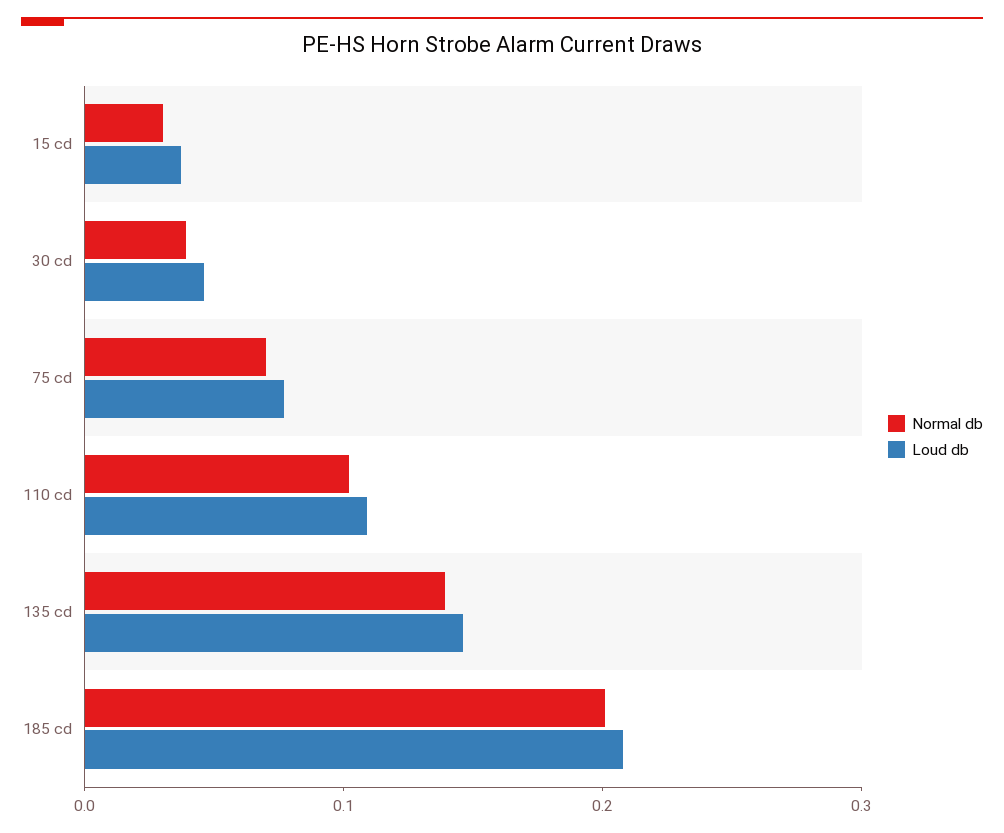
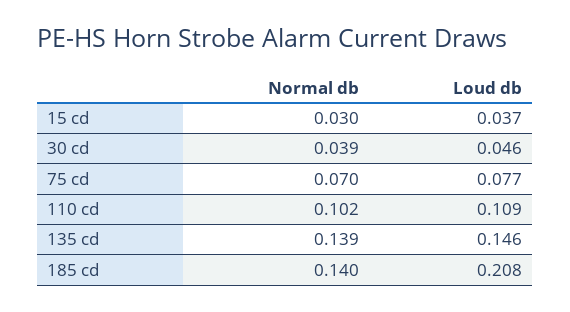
  {
    "Normal db": {
      "15 cd": 0.03,
      "30 cd": 0.039,
      "75 cd": 0.07,
      "110 cd": 0.102,
      "135 cd": 0.139,
-     "185 cd": 0.2
+     "185 cd": 0.14
    },
    "Loud db": {
      "15 cd": 0.037,
      "30 cd": 0.046,
      "75 cd": 0.077,
      "110 cd": 0.109,
      "135 cd": 0.146,
      "185 cd": 0.208
    }
  }

